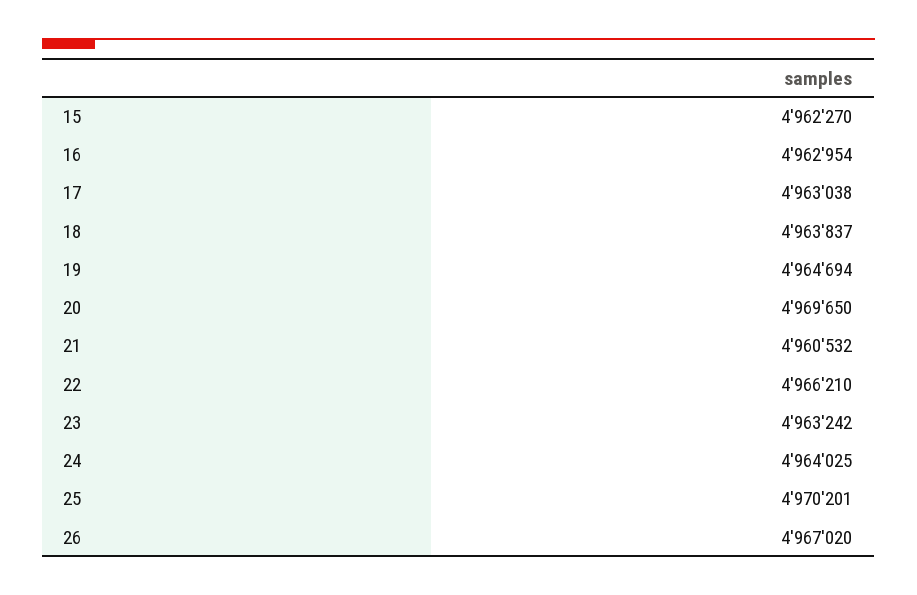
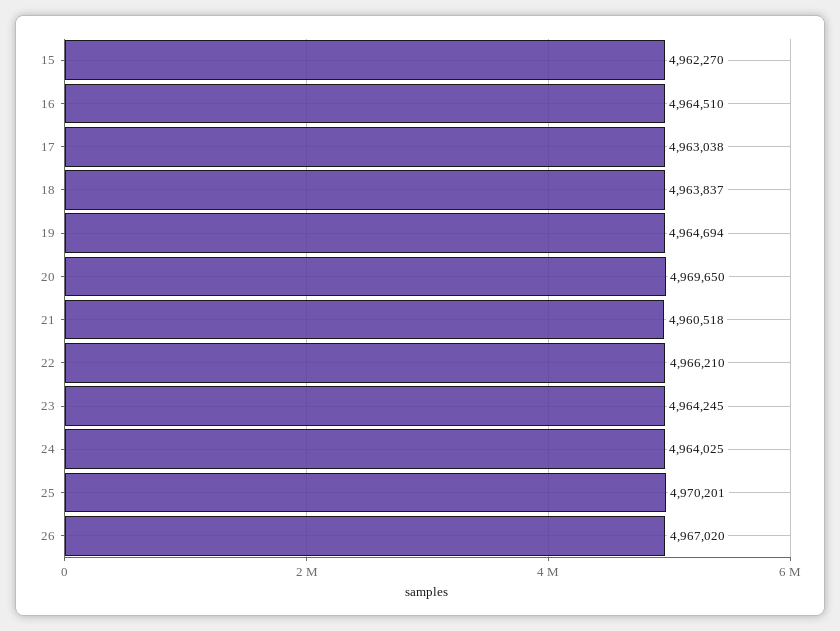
  {
    "15": 4962270,
-   "16": 4962954,
+   "16": 4964510,
    "17": 4963038,
    "18": 4963837,
    "19": 4964694,
    "20": 4969650,
-   "21": 4960532,
+   "21": 4960518,
    "22": 4966210,
-   "23": 4963242,
+   "23": 4964245,
    "24": 4964025,
    "25": 4970201,
    "26": 4967020
  }

